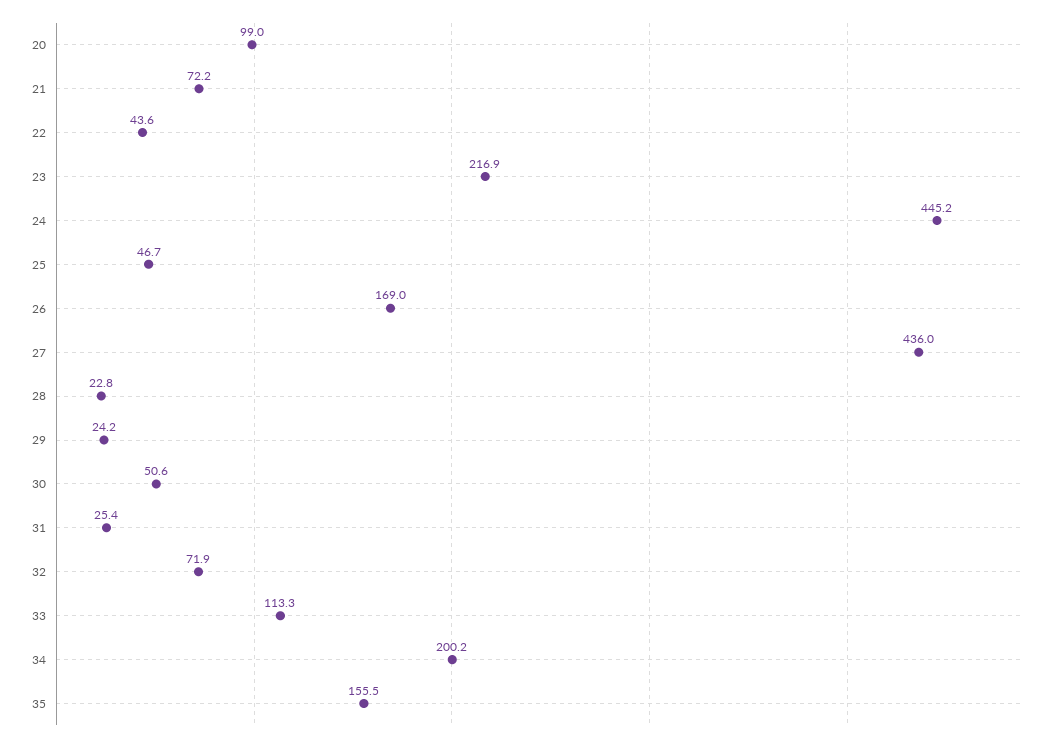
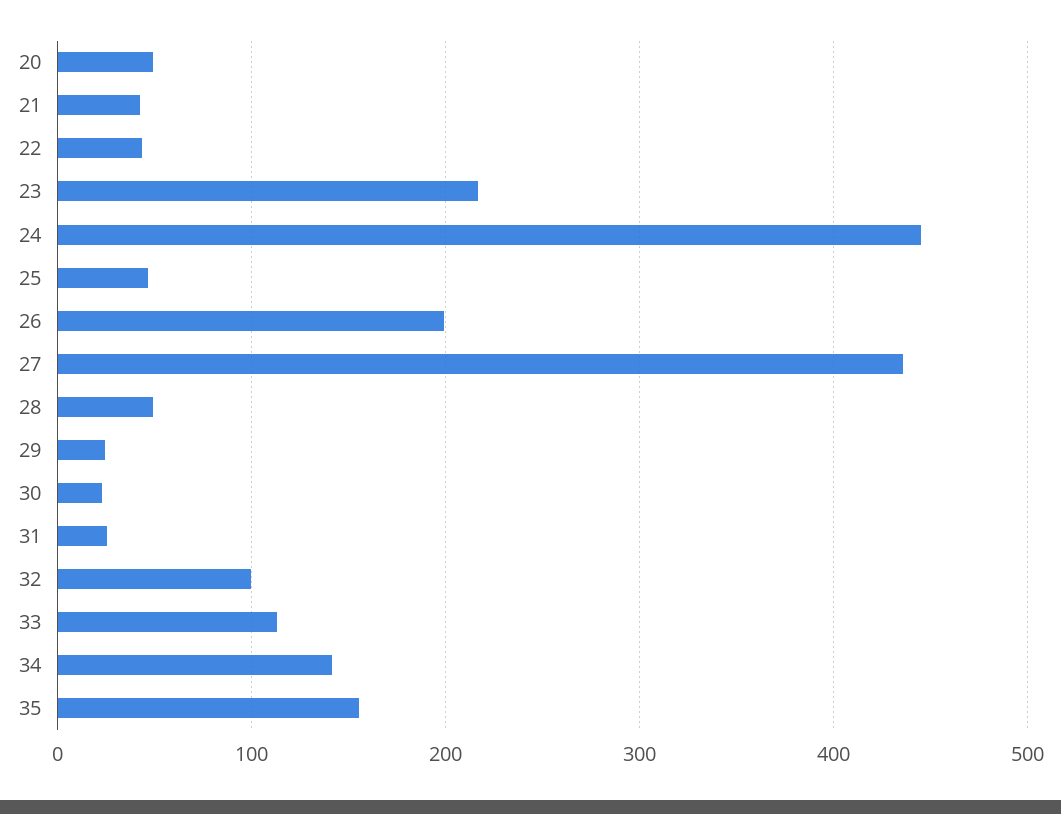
  {
-   "20": 99,
+   "20": 50,
-   "21": 72.2,
+   "21": 40,
    "22": 43.6,
    "23": 216.9,
    "24": 445.2,
    "25": 46.7,
-   "26": 169,
+   "26": 200,
    "27": 436,
-   "28": 22.8,
+   "28": 50,
    "29": 24.2,
-   "30": 50.6,
+   "30": 20,
    "31": 25.4,
-   "32": 71.9,
+   "32": 100,
    "33": 113.3,
-   "34": 200.2,
+   "34": 140,
    "35": 155.5
  }

